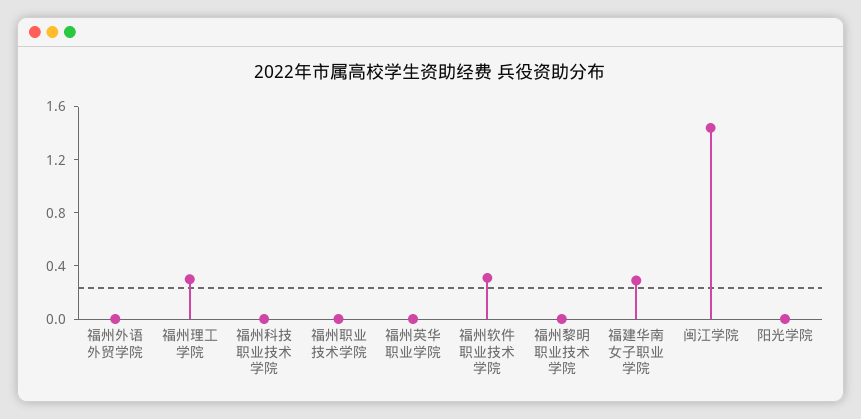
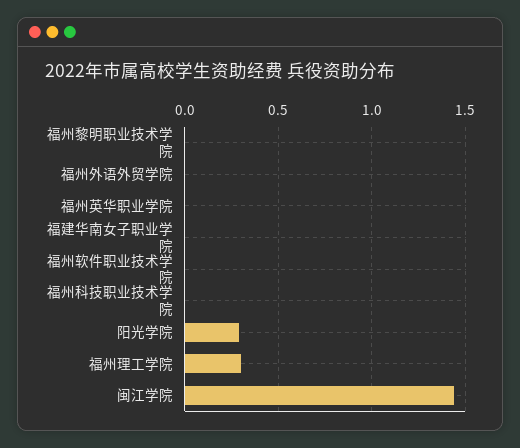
  {
    "福州外语外贸学院": 0,
    "福州理工学院": 0.3,
    "福州科技职业技术学院": 0,
-   "福州职业技术学院": 0,
    "福州英华职业学院": 0,
-   "福州软件职业技术学院": 0.3,
+   "福州软件职业技术学院": 0,
    "福州黎明职业技术学院": 0,
-   "福建华南女子职业学院": 0.3,
+   "福建华南女子职业学院": 0,
    "闽江学院": 1.45,
-   "阳光学院": 0
+   "阳光学院": 0.3
  }

